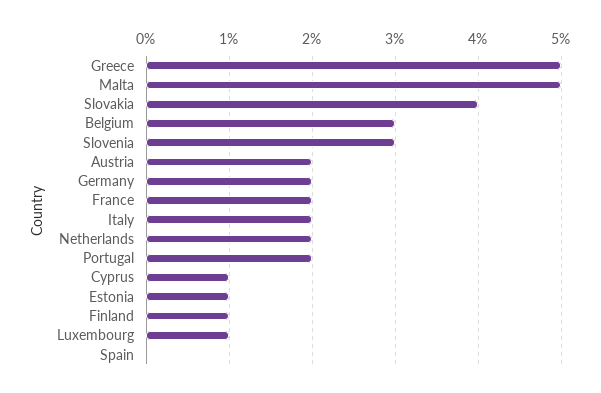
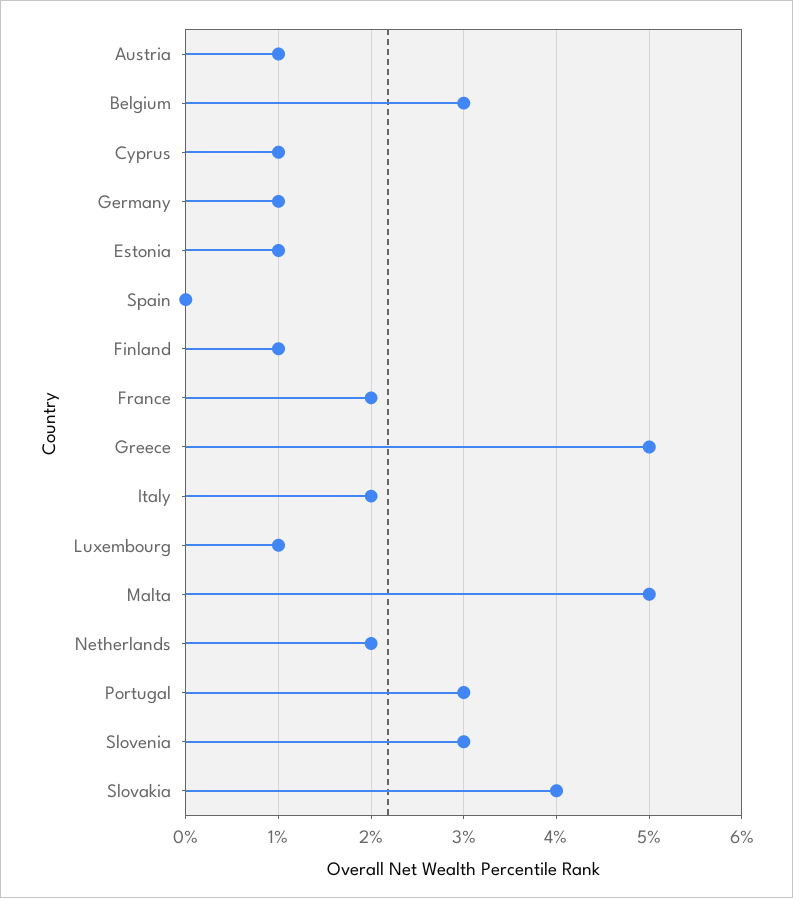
  {
    "Greece": 5,
    "Malta": 5,
    "Slovakia": 4,
    "Belgium": 3,
    "Slovenia": 3,
-   "Austria": 2,
+   "Austria": 1,
-   "Germany": 2,
+   "Germany": 1,
    "France": 2,
    "Italy": 2,
    "Netherlands": 2,
-   "Portugal": 2,
+   "Portugal": 3,
    "Cyprus": 1,
    "Estonia": 1,
    "Finland": 1,
    "Luxembourg": 1,
    "Spain": 0
  }

